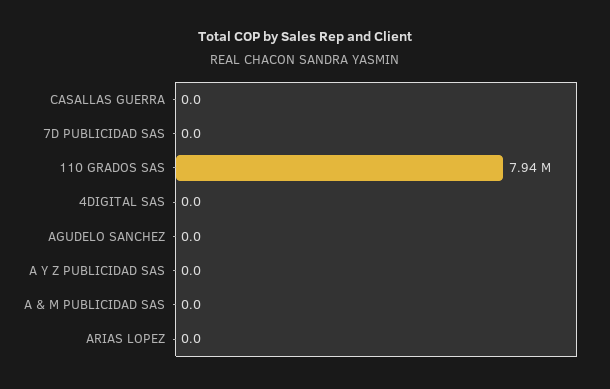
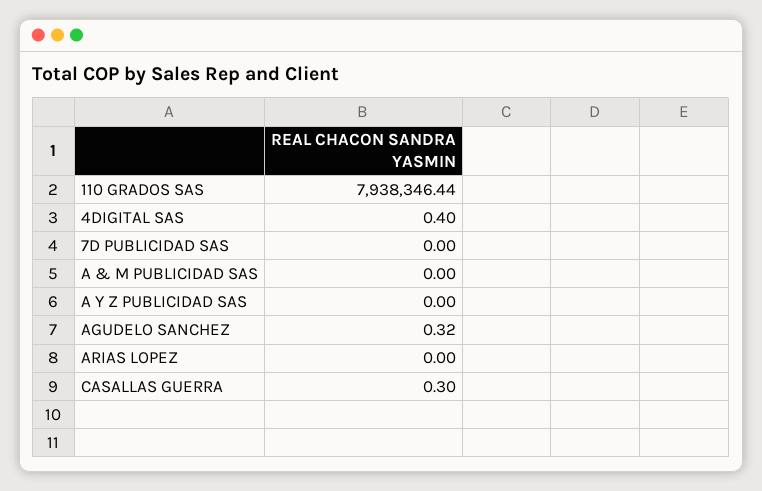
  {
-   "CASALLAS GUERRA": 0,
+   "CASALLAS GUERRA": 0.3,
    "7D PUBLICIDAD SAS": 0,
    "110 GRADOS SAS": 7938346.44,
-   "4DIGITAL SAS": 0,
+   "4DIGITAL SAS": 0.4,
-   "AGUDELO SANCHEZ": 0,
+   "AGUDELO SANCHEZ": 0.32,
    "A Y Z PUBLICIDAD SAS": 0,
    "A & M PUBLICIDAD SAS": 0,
    "ARIAS LOPEZ": 0
  }

